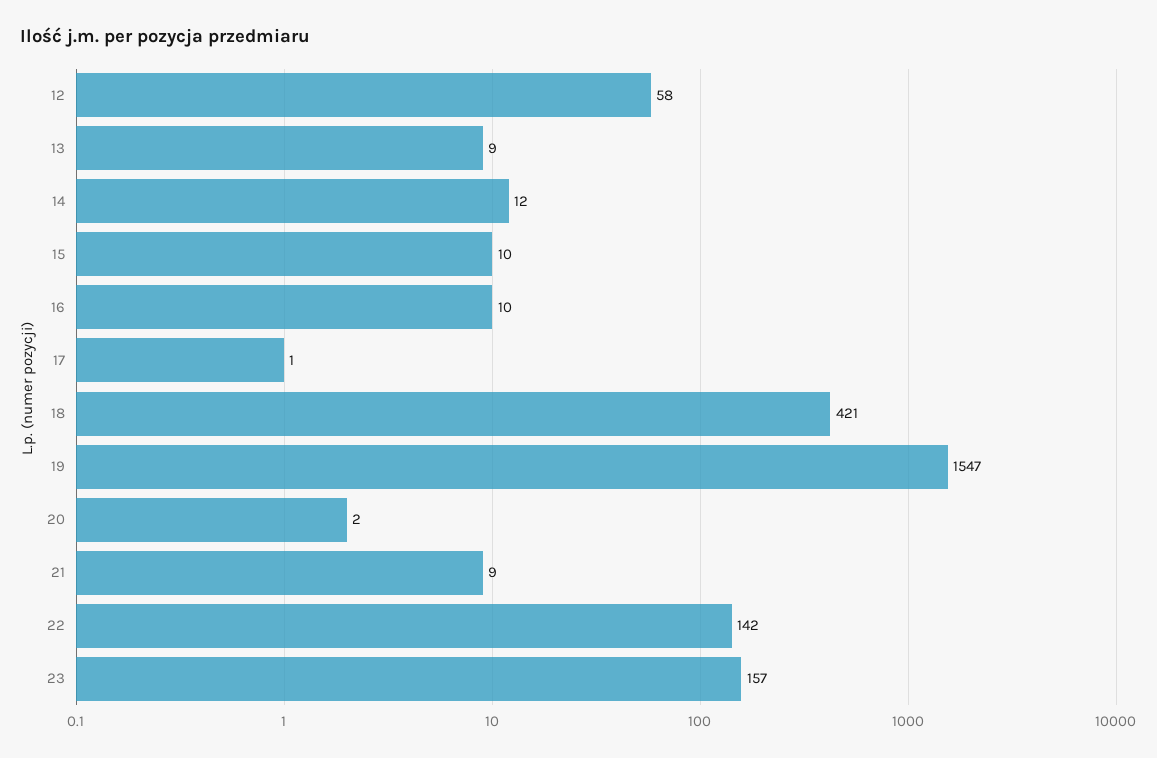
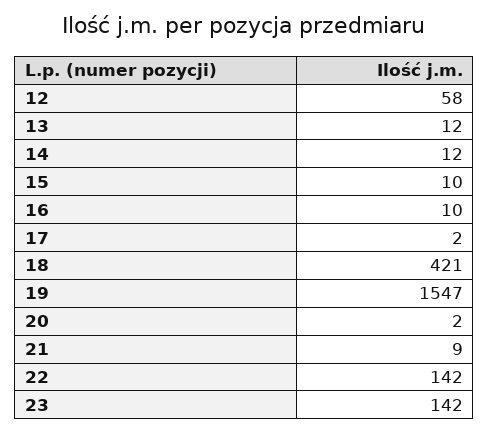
  {
    "12": 58,
-   "13": 9,
+   "13": 12,
    "14": 12,
    "15": 10,
    "16": 10,
-   "17": 1,
+   "17": 2,
    "18": 421,
    "19": 1547,
    "20": 2,
    "21": 9,
    "22": 142,
-   "23": 157
+   "23": 142
  }

